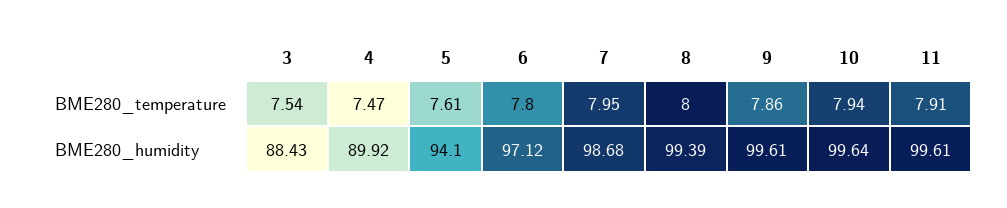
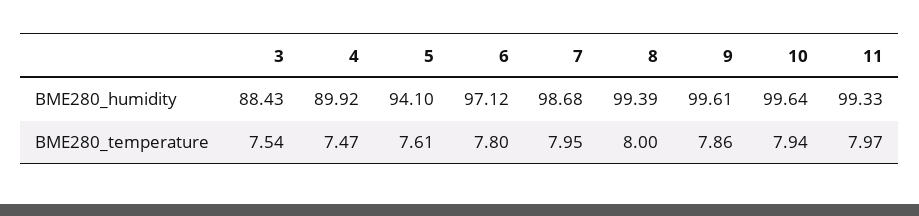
  {
    "3": {
      "BME280_temperature": 7.54,
      "BME280_humidity": 88.43
    },
    "4": {
      "BME280_temperature": 7.47,
      "BME280_humidity": 89.92
    },
    "5": {
      "BME280_temperature": 7.61,
      "BME280_humidity": 94.1
    },
    "6": {
      "BME280_temperature": 7.8,
      "BME280_humidity": 97.12
    },
    "7": {
      "BME280_temperature": 7.95,
      "BME280_humidity": 98.68
    },
    "8": {
      "BME280_temperature": 8,
      "BME280_humidity": 99.39
    },
    "9": {
      "BME280_temperature": 7.86,
      "BME280_humidity": 99.61
    },
    "10": {
      "BME280_temperature": 7.94,
      "BME280_humidity": 99.64
    },
    "11": {
-     "BME280_temperature": 7.91,
+     "BME280_temperature": 7.97,
-     "BME280_humidity": 99.61
+     "BME280_humidity": 99.33
    }
  }

